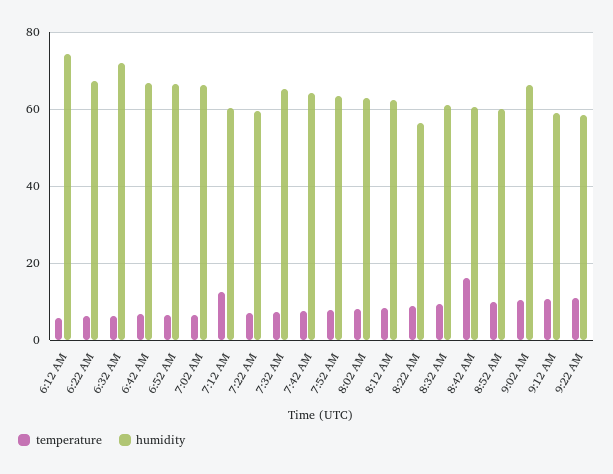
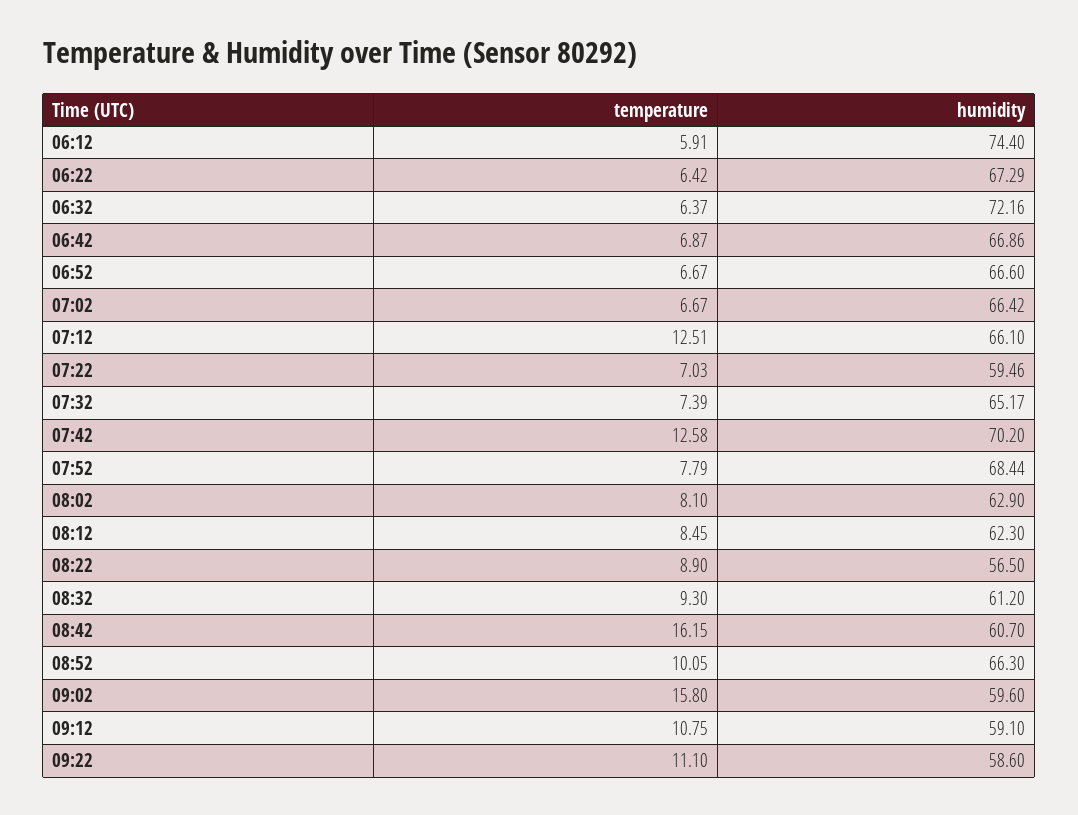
  {
    "temperature": {
      "6:12 AM": 5.91,
      "6:22 AM": 6.42,
      "6:32 AM": 6.37,
      "6:42 AM": 6.87,
      "6:52 AM": 6.67,
      "7:02 AM": 6.67,
      "7:12 AM": 12.51,
      "7:22 AM": 7.03,
      "7:32 AM": 7.39,
-     "7:42 AM": 8,
+     "7:42 AM": 12.58,
      "7:52 AM": 7.79,
      "8:02 AM": 8.1,
      "8:12 AM": 8.45,
      "8:22 AM": 8.9,
      "8:32 AM": 9.3,
      "8:42 AM": 16.15,
      "8:52 AM": 10.05,
-     "9:02 AM": 10,
+     "9:02 AM": 15.8,
      "9:12 AM": 10.75,
      "9:22 AM": 11.1
    },
    "humidity": {
      "6:12 AM": 74.4,
      "6:22 AM": 67.29,
      "6:32 AM": 72.16,
      "6:42 AM": 66.86,
      "6:52 AM": 66.6,
      "7:02 AM": 66.42,
-     "7:12 AM": 60,
+     "7:12 AM": 66.1,
      "7:22 AM": 59.46,
      "7:32 AM": 65.17,
-     "7:42 AM": 64,
+     "7:42 AM": 70.2,
-     "7:52 AM": 64,
+     "7:52 AM": 68.44,
      "8:02 AM": 62.9,
      "8:12 AM": 62.3,
      "8:22 AM": 56.5,
      "8:32 AM": 61.2,
      "8:42 AM": 60.7,
-     "8:52 AM": 60,
+     "8:52 AM": 66.3,
-     "9:02 AM": 66,
+     "9:02 AM": 59.6,
      "9:12 AM": 59.1,
      "9:22 AM": 58.6
    }
  }

